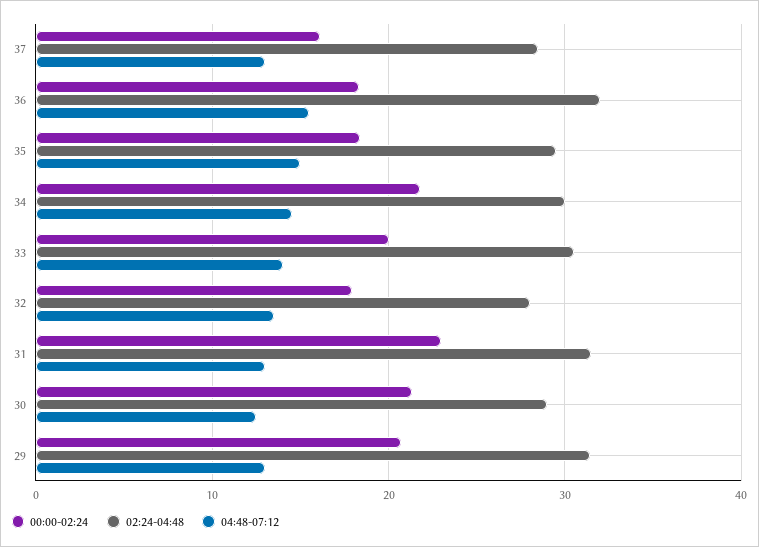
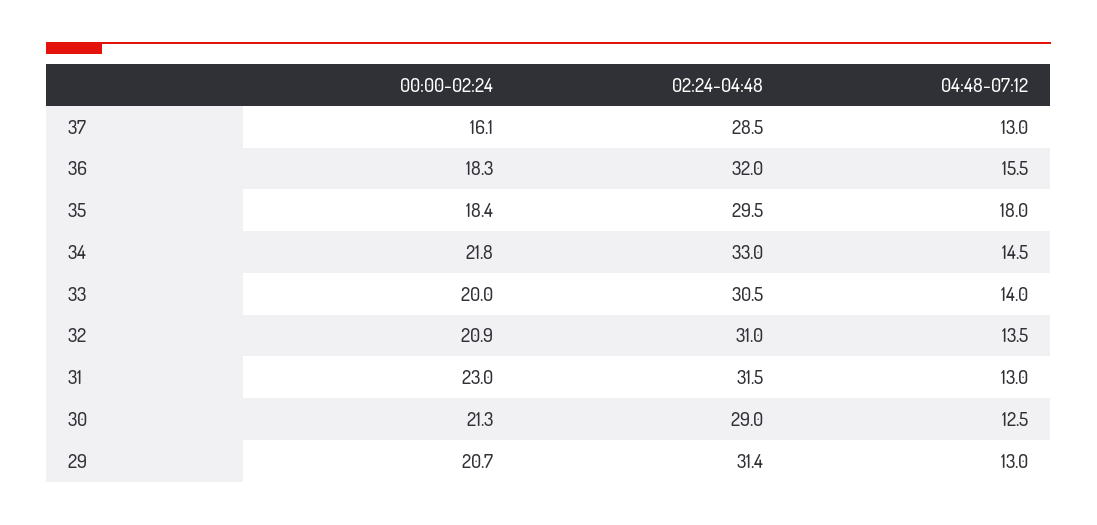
  {
    "00:00-02:24": {
      "37": 16.1,
      "36": 18.3,
      "35": 18.4,
      "34": 21.8,
      "33": 20,
-     "32": 18,
+     "32": 20.9,
      "31": 23,
      "30": 21.3,
      "29": 20.7
    },
    "02:24-04:48": {
      "37": 28.5,
      "36": 32,
      "35": 29.5,
-     "34": 30,
+     "34": 33,
      "33": 30.5,
-     "32": 28,
+     "32": 31,
      "31": 31.5,
      "30": 29,
      "29": 31.4
    },
    "04:48-07:12": {
      "37": 13,
      "36": 15.5,
-     "35": 15,
+     "35": 18,
      "34": 14.5,
      "33": 14,
      "32": 13.5,
      "31": 13,
      "30": 12.5,
      "29": 13
    }
  }

